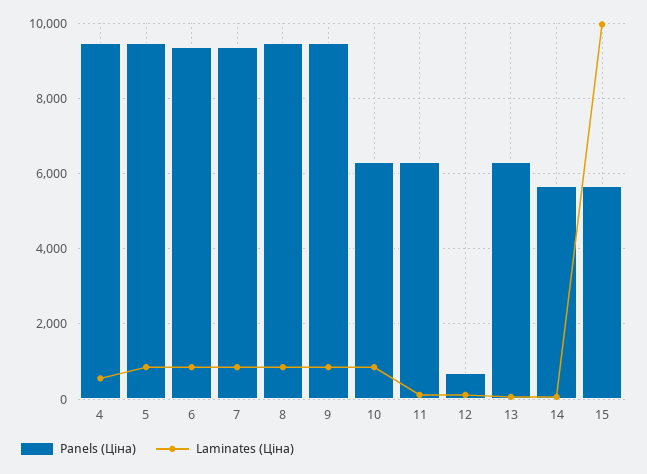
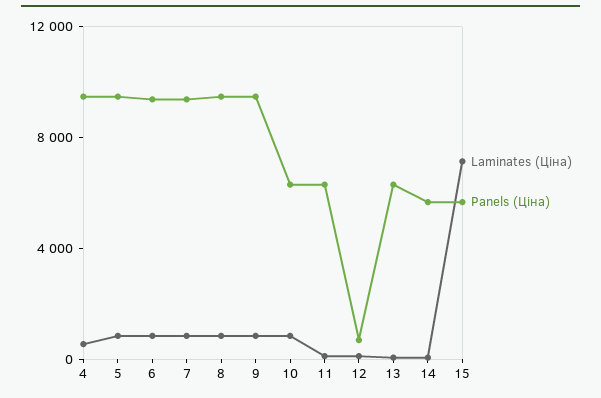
  {
    "Panels (Ціна)": {
      "4": 9400,
      "5": 9400,
      "6": 9400,
      "7": 9400,
      "8": 9400,
      "9": 9400,
      "10": 6400,
      "11": 6400,
      "12": 600,
      "13": 6400,
      "14": 5600,
      "15": 5600
    },
    "Laminates (Ціна)": {
      "4": 600,
      "5": 800,
      "6": 800,
      "7": 800,
      "8": 800,
      "9": 800,
      "10": 800,
      "11": 200,
      "12": 200,
      "13": 0,
      "14": 0,
-     "15": 10000
+     "15": 7000
    }
  }

